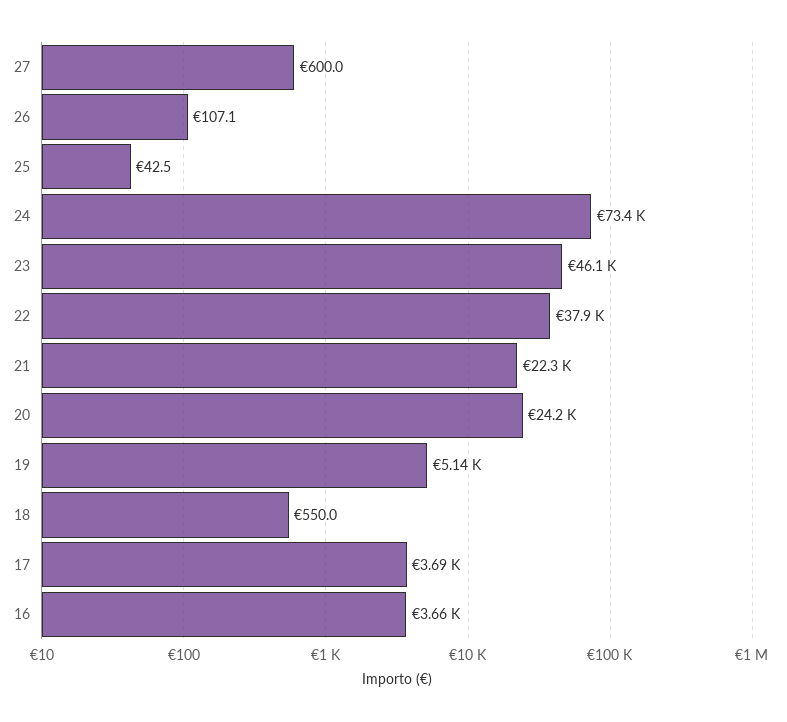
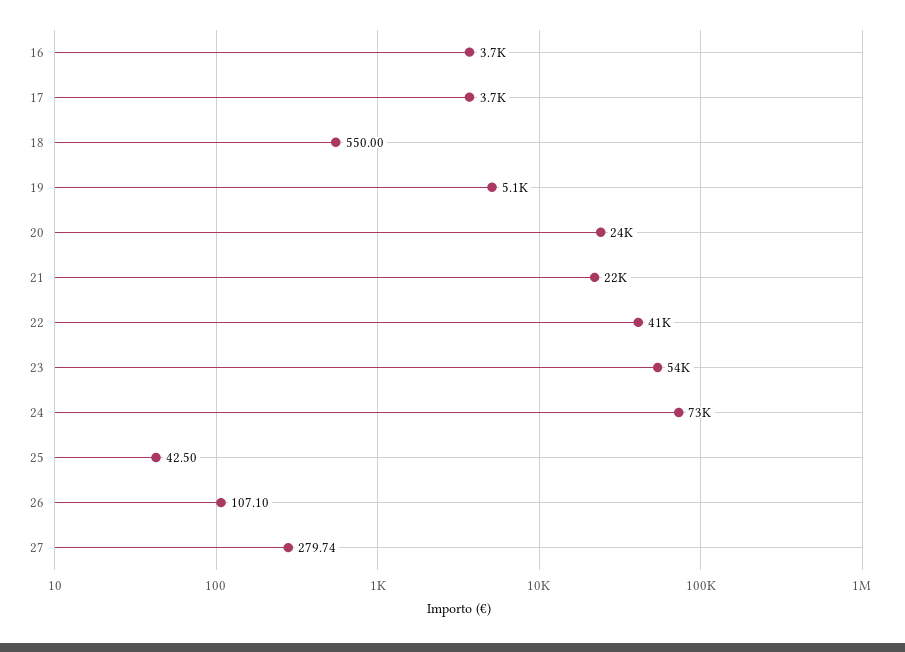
  {
-   "27": 600,
+   "27": 279.74,
    "26": 107.1,
    "25": 42.5,
    "24": 73400,
-   "23": 46100,
+   "23": 54000,
-   "22": 37900,
+   "22": 41000,
    "21": 22300,
    "20": 24200,
    "19": 5140,
    "18": 550,
    "17": 3690,
    "16": 3660
  }

